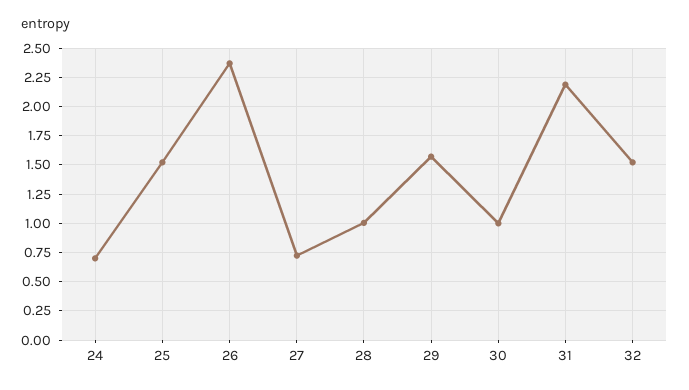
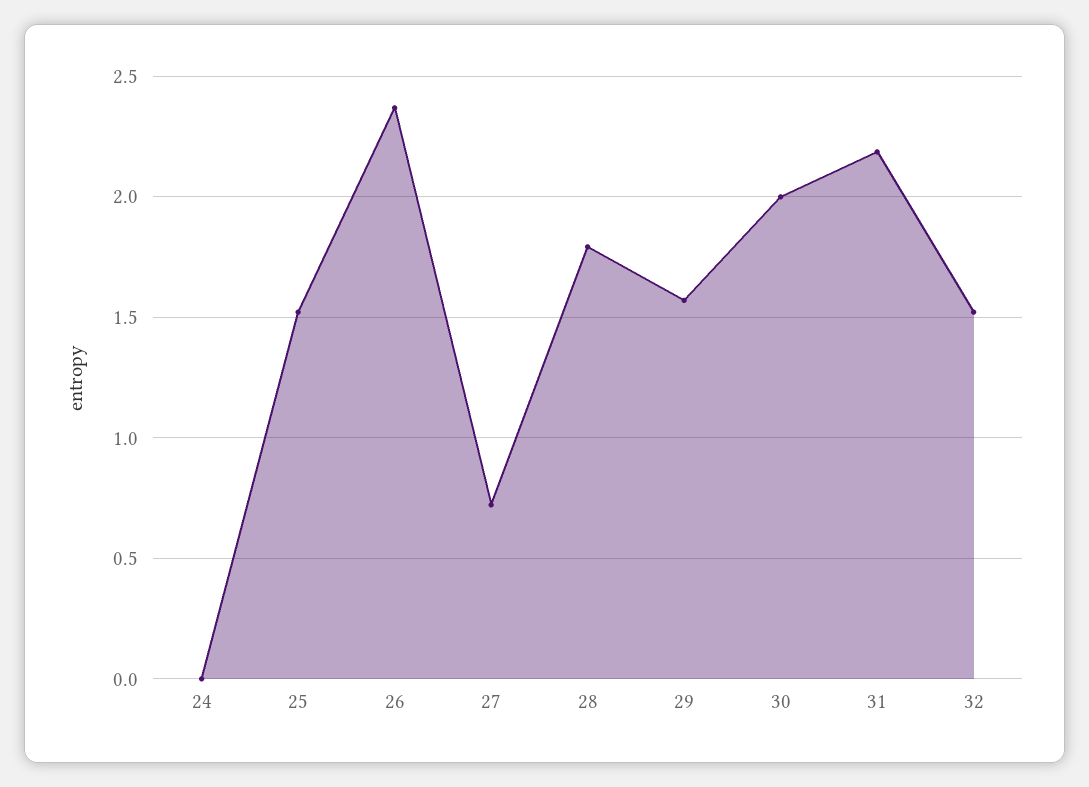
  {
-   "24": 0.75,
+   "24": 0,
    "25": 1.5,
    "26": 2.35,
    "27": 0.7,
-   "28": 1,
+   "28": 1.8,
    "29": 1.55,
-   "30": 1,
+   "30": 2,
    "31": 2.2,
    "32": 1.5
  }

